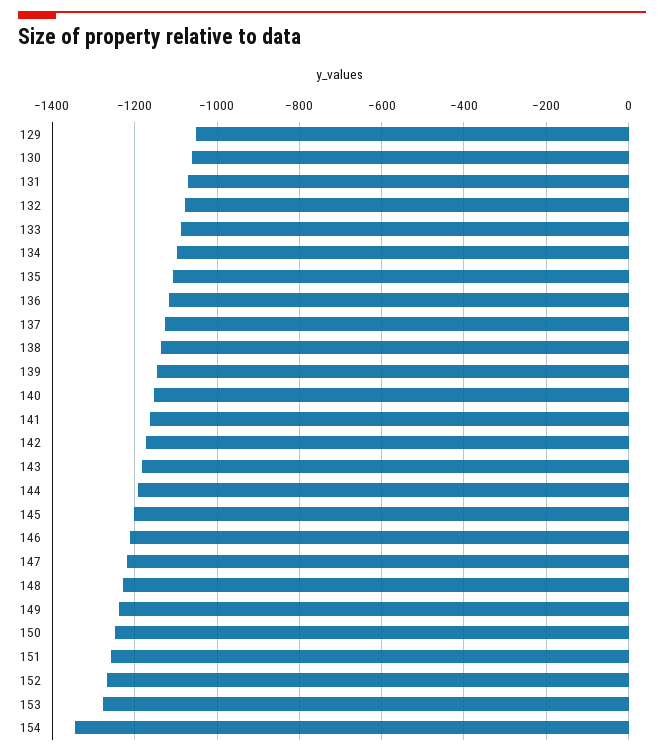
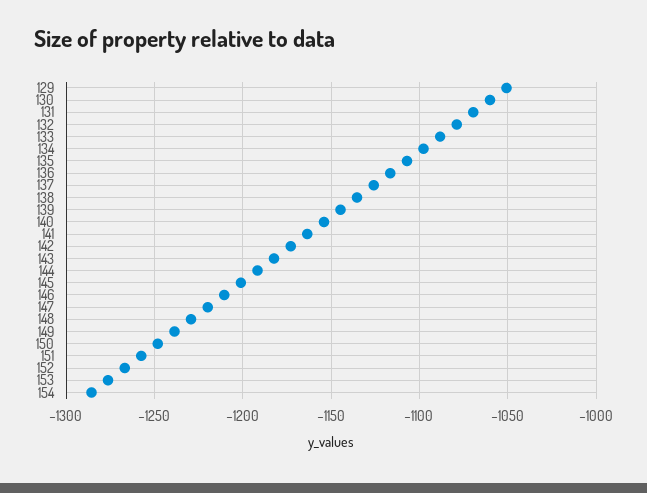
  {
    "129": -1050,
    "130": -1060,
    "131": -1070,
    "132": -1080,
    "133": -1090,
    "134": -1100,
    "135": -1105,
    "136": -1115,
    "137": -1125,
    "138": -1135,
    "139": -1145,
    "140": -1155,
    "141": -1165,
    "142": -1175,
    "143": -1180,
    "144": -1190,
    "145": -1200,
    "146": -1210,
    "147": -1220,
    "148": -1230,
    "149": -1240,
    "150": -1250,
    "151": -1260,
    "152": -1265,
    "153": -1275,
-   "154": -1340
+   "154": -1285
  }

